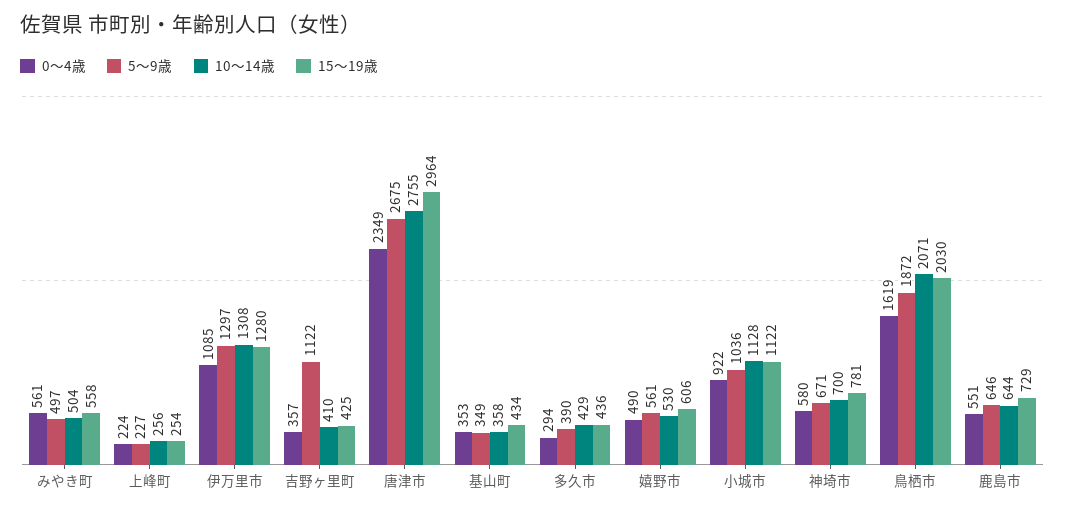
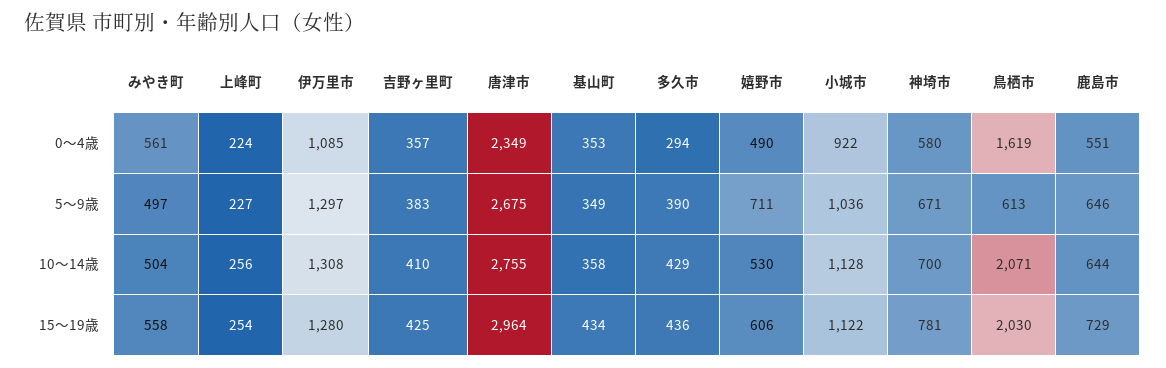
  {
    "0～4歳": {
      "みやき町": 561,
      "上峰町": 224,
      "伊万里市": 1085,
      "吉野ヶ里町": 357,
      "唐津市": 2349,
      "基山町": 353,
      "多久市": 294,
      "嬉野市": 490,
      "小城市": 922,
      "神埼市": 580,
      "鳥栖市": 1619,
      "鹿島市": 551
    },
    "5～9歳": {
      "みやき町": 497,
      "上峰町": 227,
      "伊万里市": 1297,
-     "吉野ヶ里町": 1122,
+     "吉野ヶ里町": 383,
      "唐津市": 2675,
      "基山町": 349,
      "多久市": 390,
-     "嬉野市": 561,
+     "嬉野市": 711,
      "小城市": 1036,
      "神埼市": 671,
-     "鳥栖市": 1872,
+     "鳥栖市": 613,
      "鹿島市": 646
    },
    "10～14歳": {
      "みやき町": 504,
      "上峰町": 256,
      "伊万里市": 1308,
      "吉野ヶ里町": 410,
      "唐津市": 2755,
      "基山町": 358,
      "多久市": 429,
      "嬉野市": 530,
      "小城市": 1128,
      "神埼市": 700,
      "鳥栖市": 2071,
      "鹿島市": 644
    },
    "15～19歳": {
      "みやき町": 558,
      "上峰町": 254,
      "伊万里市": 1280,
      "吉野ヶ里町": 425,
      "唐津市": 2964,
      "基山町": 434,
      "多久市": 436,
      "嬉野市": 606,
      "小城市": 1122,
      "神埼市": 781,
      "鳥栖市": 2030,
      "鹿島市": 729
    }
  }

